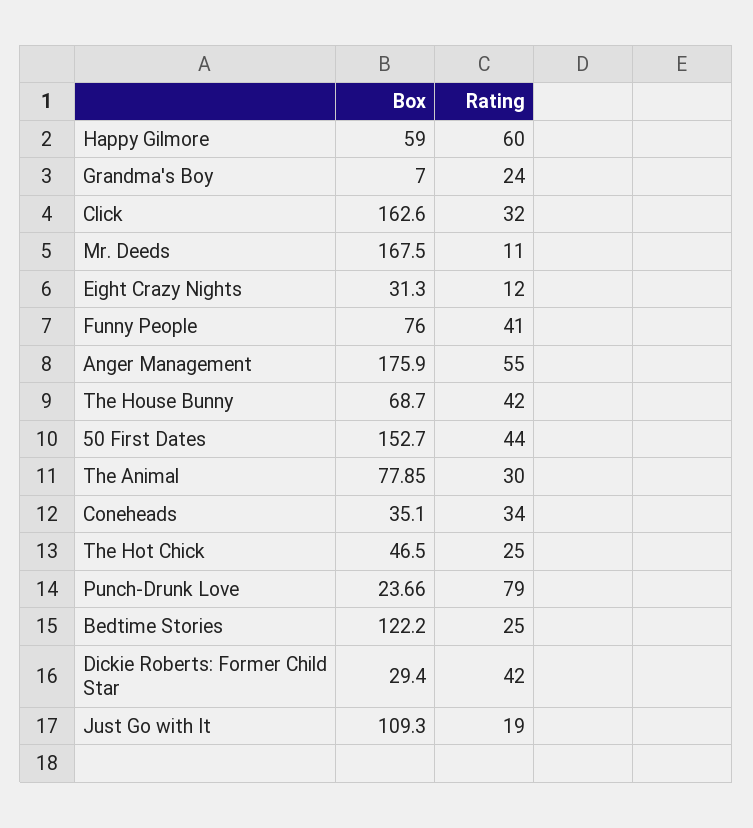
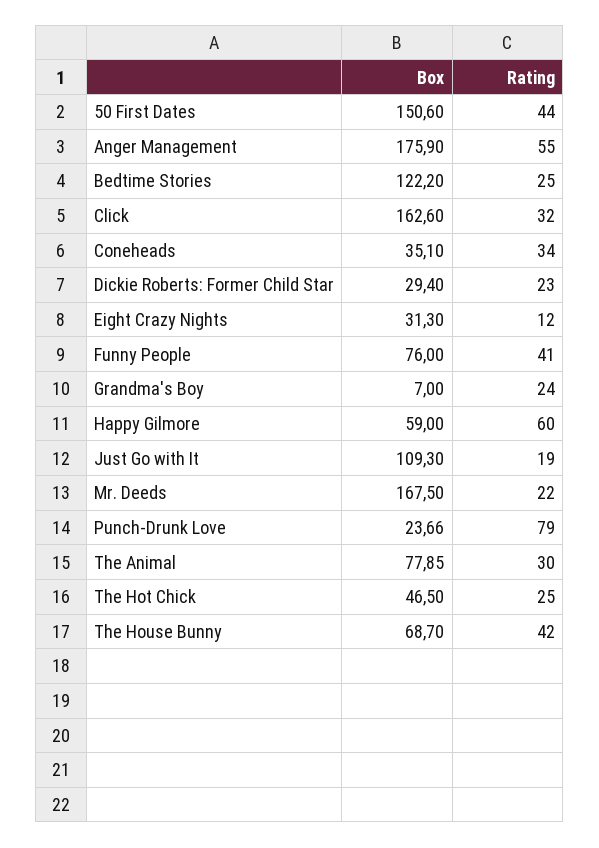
  {
    "Box": {
      "Happy Gilmore": 59,
      "Grandma's Boy": 7,
      "Click": 162.6,
      "Mr. Deeds": 167.5,
      "Eight Crazy Nights": 31.3,
      "Funny People": 76,
      "Anger Management": 175.9,
      "The House Bunny": 68.7,
-     "50 First Dates": 152.7,
+     "50 First Dates": 150.6,
      "The Animal": 77.85,
      "Coneheads": 35.1,
      "The Hot Chick": 46.5,
      "Punch-Drunk Love": 23.66,
      "Bedtime Stories": 122.2,
      "Dickie Roberts: Former Child Star": 29.4,
      "Just Go with It": 109.3
    },
    "Rating": {
      "Happy Gilmore": 60,
      "Grandma's Boy": 24,
      "Click": 32,
-     "Mr. Deeds": 11,
+     "Mr. Deeds": 22,
      "Eight Crazy Nights": 12,
      "Funny People": 41,
      "Anger Management": 55,
      "The House Bunny": 42,
      "50 First Dates": 44,
      "The Animal": 30,
      "Coneheads": 34,
      "The Hot Chick": 25,
      "Punch-Drunk Love": 79,
      "Bedtime Stories": 25,
-     "Dickie Roberts: Former Child Star": 42,
+     "Dickie Roberts: Former Child Star": 23,
      "Just Go with It": 19
    }
  }

